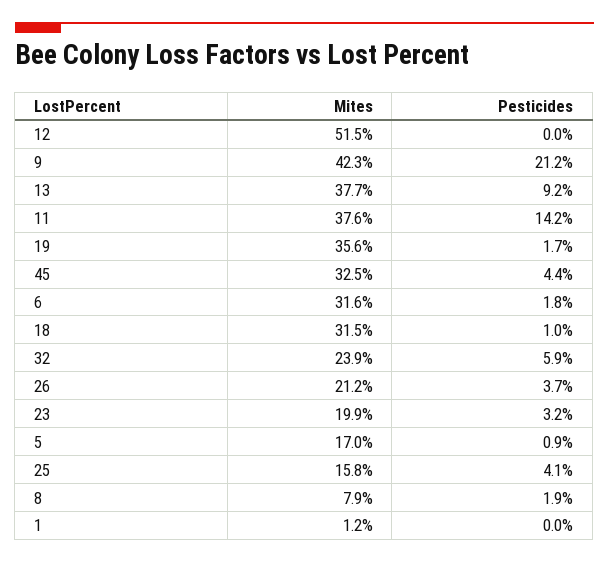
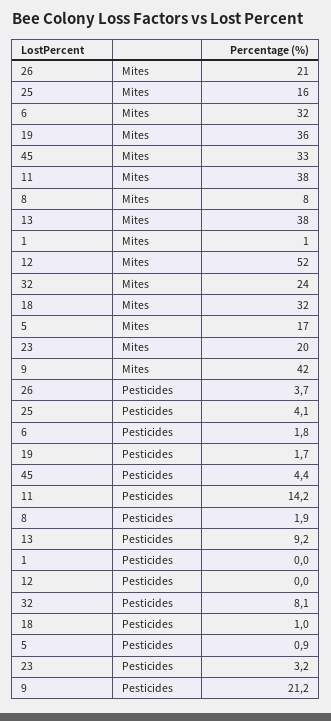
  {
    "Mites": {
      "12": 51.5,
      "9": 42.3,
      "13": 37.7,
      "11": 37.6,
      "19": 35.6,
      "45": 32.5,
      "6": 31.6,
      "18": 31.5,
      "32": 23.9,
      "26": 21.2,
      "23": 19.9,
      "5": 17,
      "25": 15.8,
      "8": 7.9,
      "1": 1.2
    },
    "Pesticides": {
      "12": 0,
      "9": 21.2,
      "13": 9.2,
      "11": 14.2,
      "19": 1.7,
      "45": 4.4,
      "6": 1.8,
      "18": 1,
-     "32": 5.9,
+     "32": 8.1,
      "26": 3.7,
      "23": 3.2,
      "5": 0.9,
      "25": 4.1,
      "8": 1.9,
      "1": 0
    }
  }

